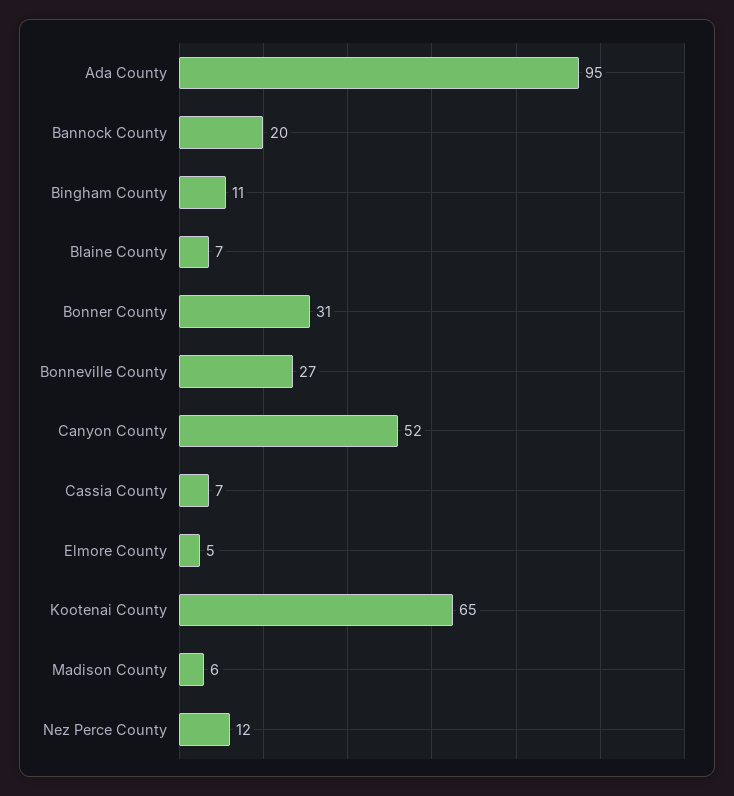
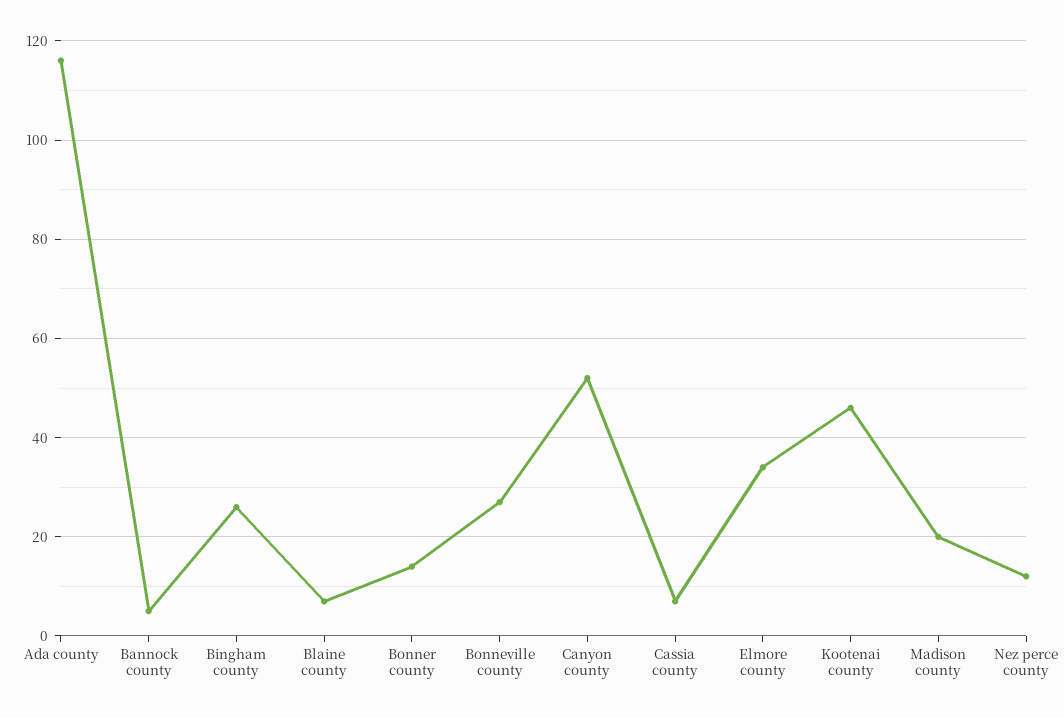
  {
-   "Ada County": 95,
+   "Ada County": 115,
-   "Bannock County": 20,
+   "Bannock County": 5,
-   "Bingham County": 11,
+   "Bingham County": 25,
    "Blaine County": 7,
-   "Bonner County": 31,
+   "Bonner County": 15,
    "Bonneville County": 27,
    "Canyon County": 52,
    "Cassia County": 7,
-   "Elmore County": 5,
+   "Elmore County": 35,
-   "Kootenai County": 65,
+   "Kootenai County": 45,
-   "Madison County": 6,
+   "Madison County": 20,
    "Nez Perce County": 12
  }

